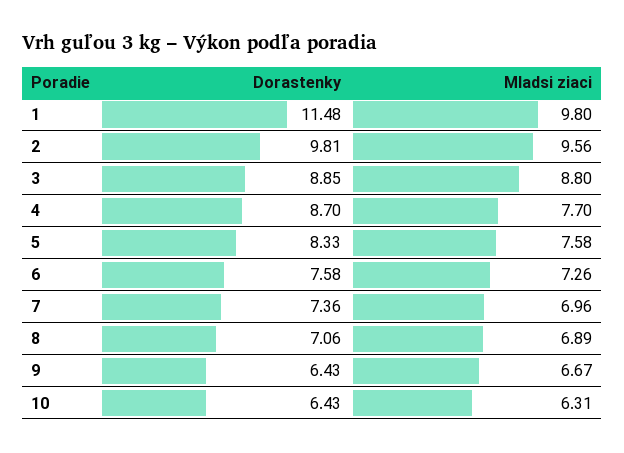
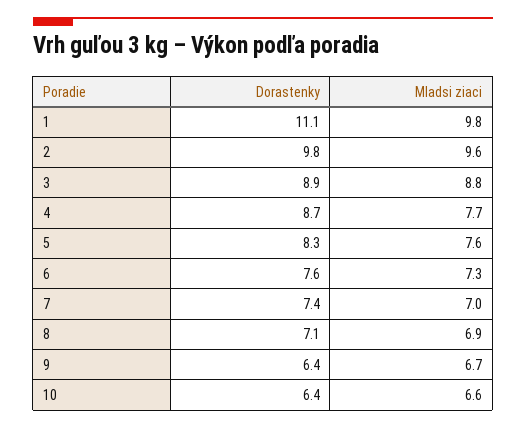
  {
    "Dorastenky": {
-     "1": 11.48,
+     "1": 11.1,
      "2": 9.81,
      "3": 8.85,
      "4": 8.7,
      "5": 8.33,
      "6": 7.58,
      "7": 7.36,
      "8": 7.06,
      "9": 6.43,
      "10": 6.43
    },
    "Mladsi ziaci": {
      "1": 9.8,
      "2": 9.56,
      "3": 8.8,
      "4": 7.7,
      "5": 7.58,
      "6": 7.26,
      "7": 6.96,
      "8": 6.89,
      "9": 6.67,
-     "10": 6.31
+     "10": 6.6
    }
  }

